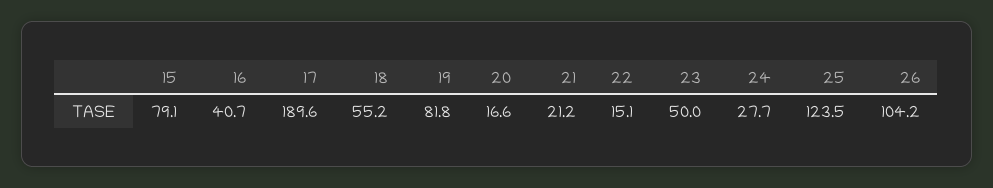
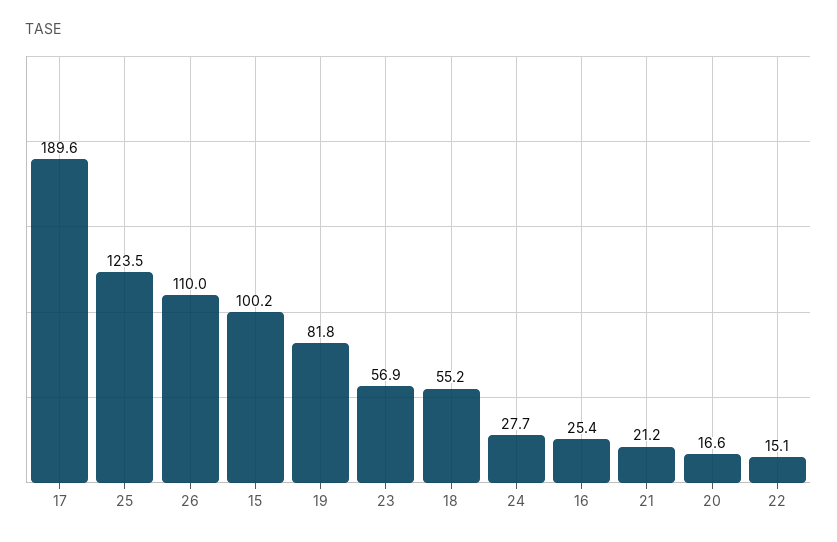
  {
-   "15": 79.1,
+   "15": 100.2,
-   "16": 40.7,
+   "16": 25.4,
    "17": 189.6,
    "18": 55.2,
    "19": 81.8,
    "20": 16.6,
    "21": 21.2,
    "22": 15.1,
-   "23": 50,
+   "23": 56.9,
    "24": 27.7,
    "25": 123.5,
-   "26": 104.2
+   "26": 110
  }

